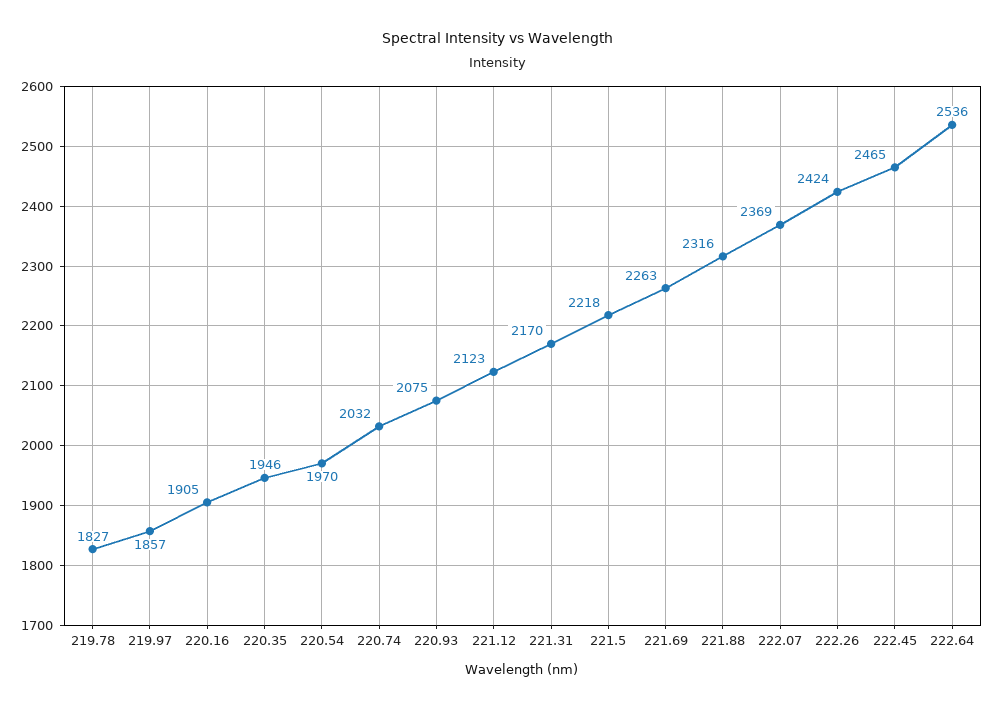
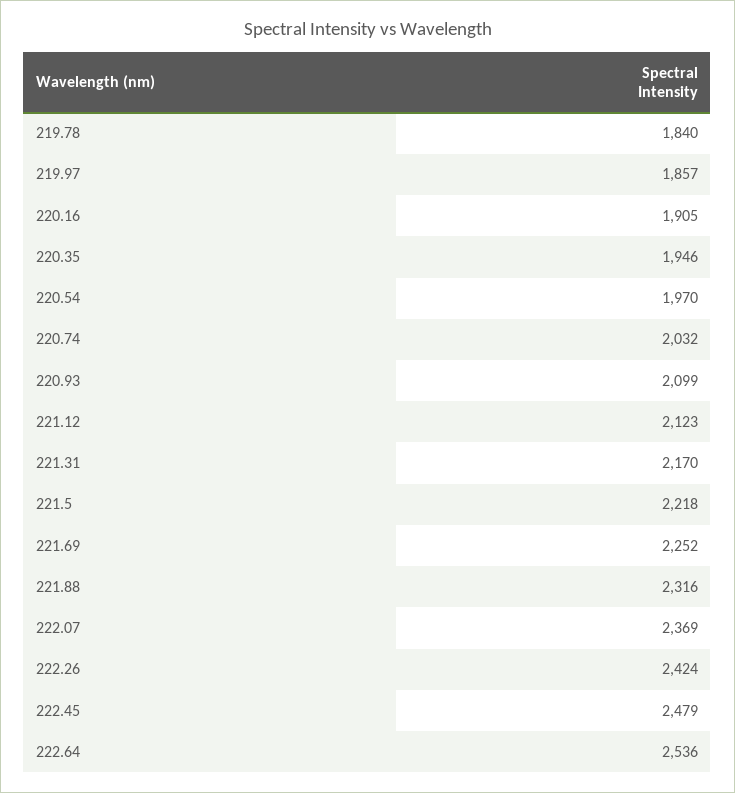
  {
-   "219.78": 1827,
+   "219.78": 1840,
    "219.97": 1857,
    "220.16": 1905,
    "220.35": 1946,
    "220.54": 1970,
    "220.74": 2032,
-   "220.93": 2075,
+   "220.93": 2099,
    "221.12": 2123,
    "221.31": 2170,
    "221.5": 2218,
-   "221.69": 2263,
+   "221.69": 2252,
    "221.88": 2316,
    "222.07": 2369,
    "222.26": 2424,
-   "222.45": 2465,
+   "222.45": 2479,
    "222.64": 2536
  }

